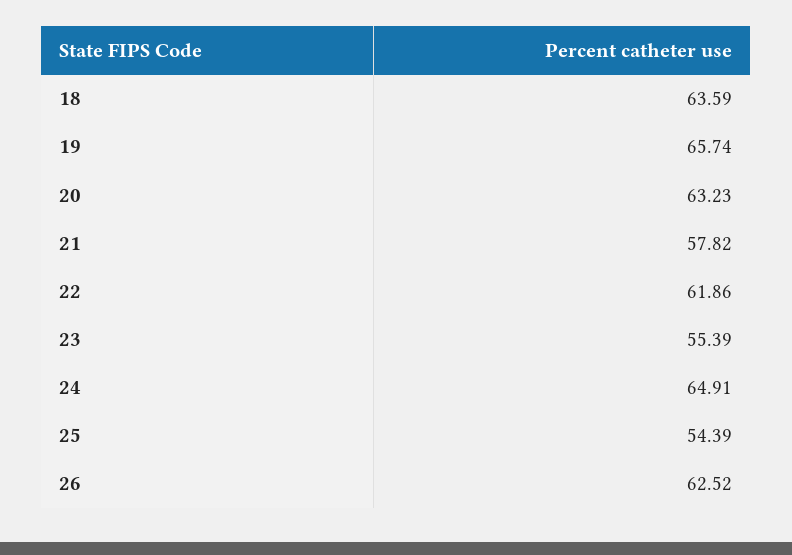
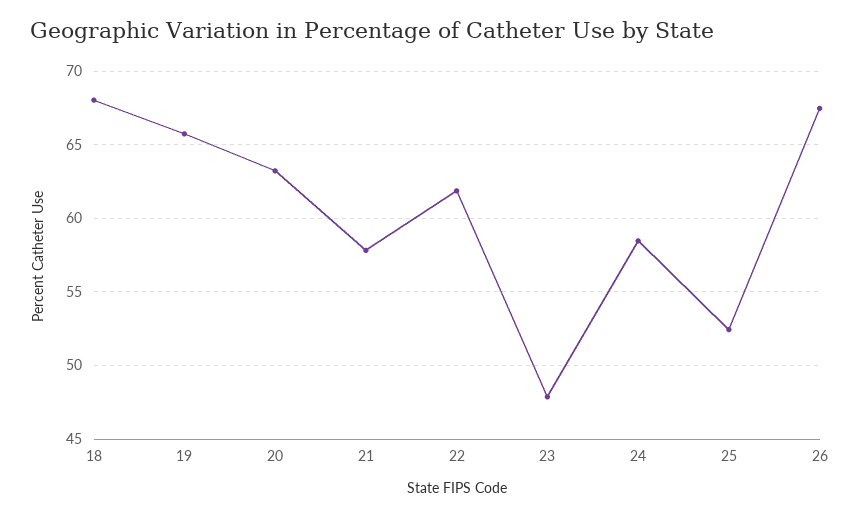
  {
-   "18": 63.59,
+   "18": 68,
    "19": 65.74,
    "20": 63.23,
    "21": 57.82,
    "22": 61.86,
-   "23": 55.39,
+   "23": 48,
-   "24": 64.91,
+   "24": 58.5,
-   "25": 54.39,
+   "25": 52.5,
-   "26": 62.52
+   "26": 67.5
  }

